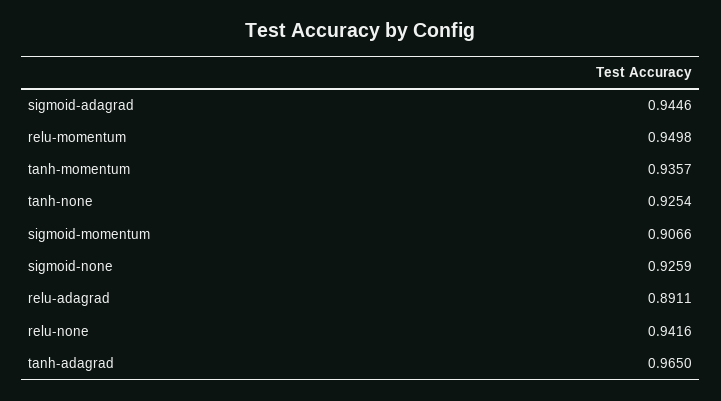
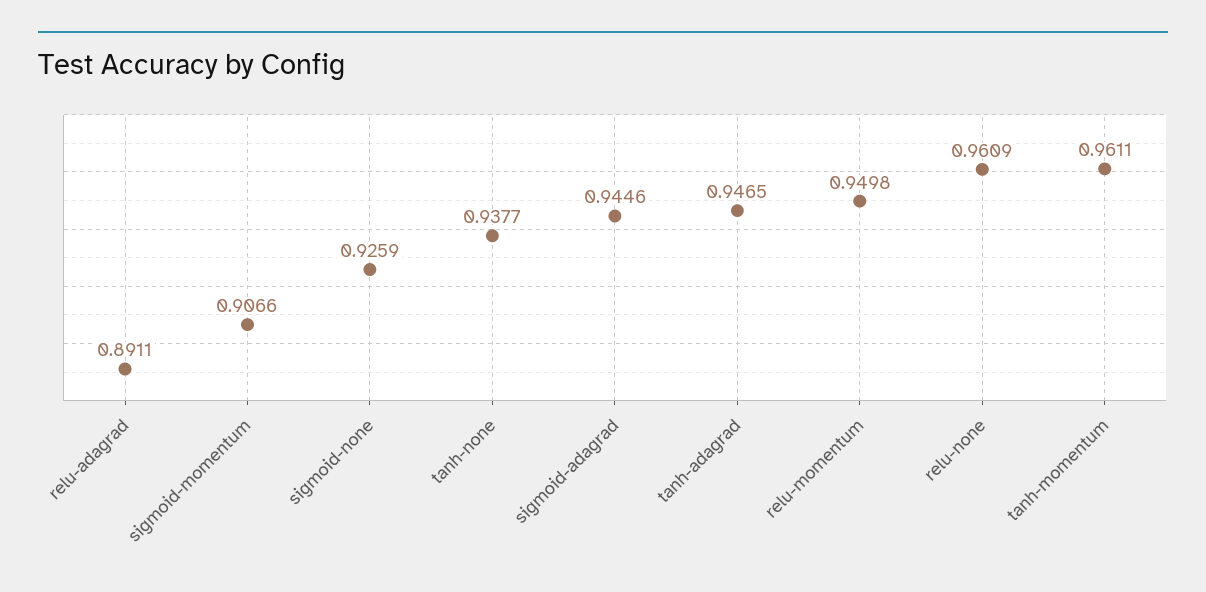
  {
    "sigmoid-adagrad": 0.9446,
    "relu-momentum": 0.9498,
-   "tanh-momentum": 0.9357,
+   "tanh-momentum": 0.9611,
-   "tanh-none": 0.9254,
+   "tanh-none": 0.9377,
    "sigmoid-momentum": 0.9066,
    "sigmoid-none": 0.9259,
    "relu-adagrad": 0.8911,
-   "relu-none": 0.9416,
+   "relu-none": 0.9609,
-   "tanh-adagrad": 0.965
+   "tanh-adagrad": 0.9465
  }

